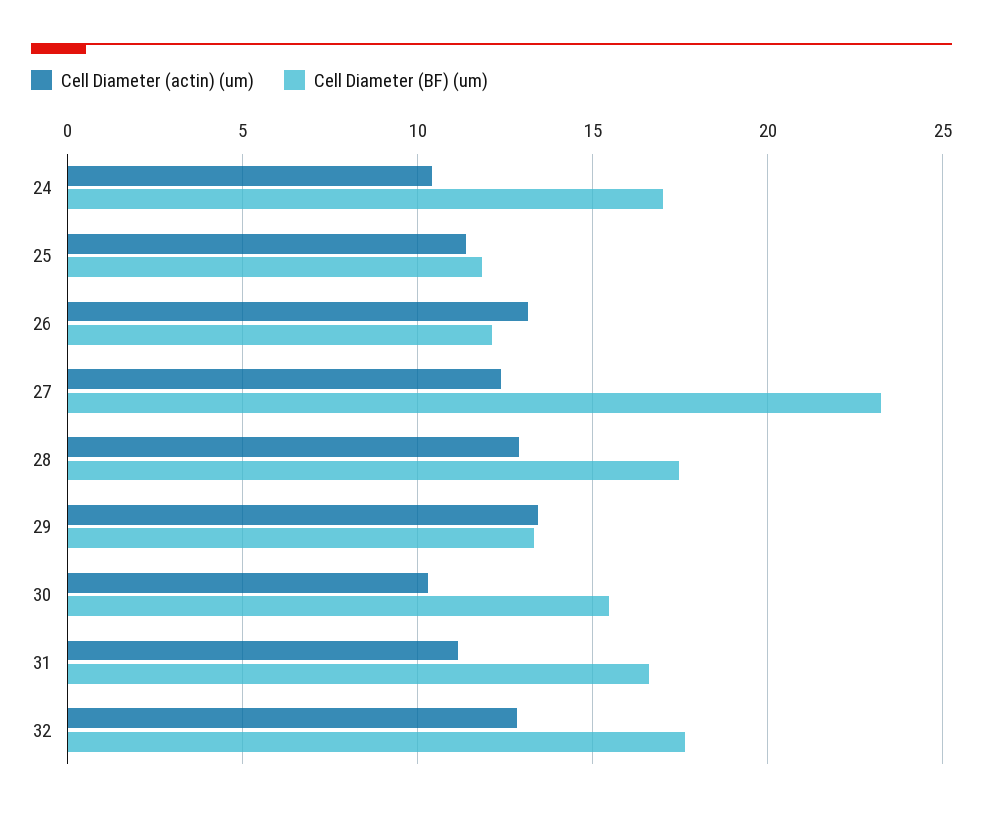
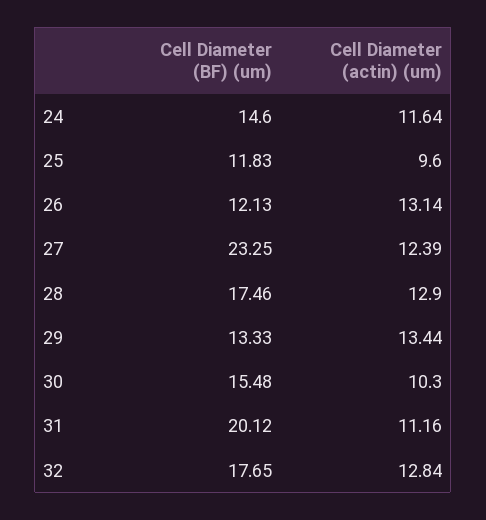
  {
    "Cell Diameter (actin) (um)": {
-     "24": 10.5,
+     "24": 11.64,
-     "25": 11.5,
+     "25": 9.6,
      "26": 13.14,
      "27": 12.39,
      "28": 12.9,
      "29": 13.44,
      "30": 10.3,
      "31": 11.16,
      "32": 12.84
    },
    "Cell Diameter (BF) (um)": {
-     "24": 17,
+     "24": 14.6,
      "25": 11.83,
      "26": 12.13,
      "27": 23.25,
      "28": 17.46,
      "29": 13.33,
      "30": 15.48,
-     "31": 16.5,
+     "31": 20.12,
      "32": 17.65
    }
  }

